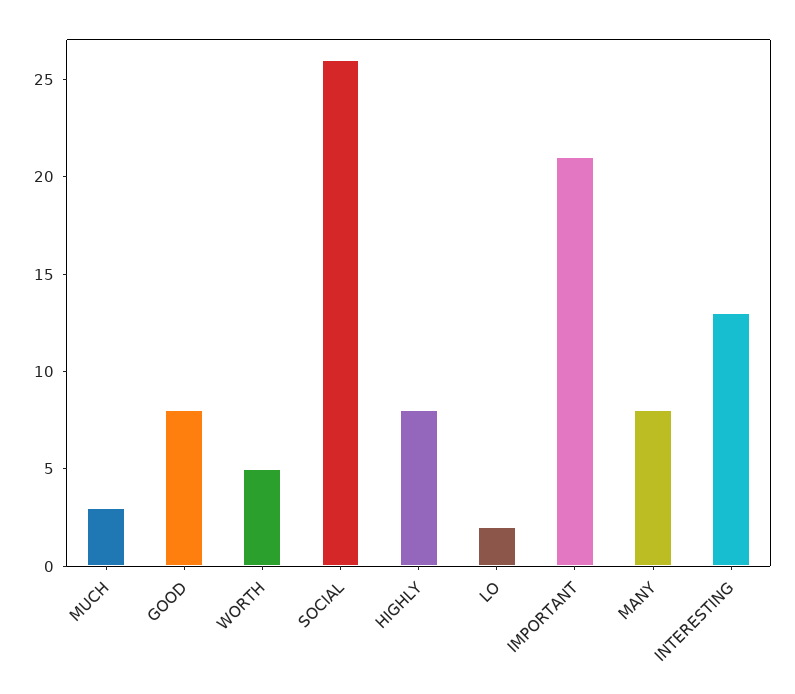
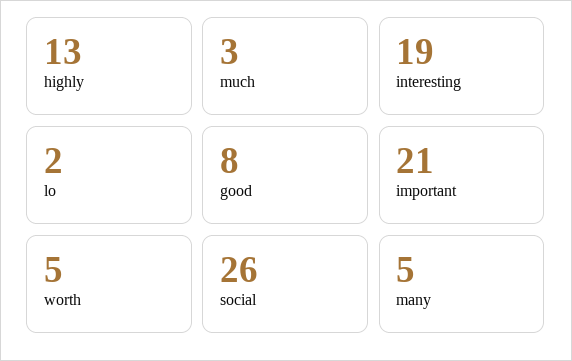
  {
    "MUCH": 3,
    "GOOD": 8,
    "WORTH": 5,
    "SOCIAL": 26,
-   "HIGHLY": 8,
+   "HIGHLY": 13,
    "LO": 2,
    "IMPORTANT": 21,
-   "MANY": 8,
+   "MANY": 5,
-   "INTERESTING": 13
+   "INTERESTING": 19
  }

